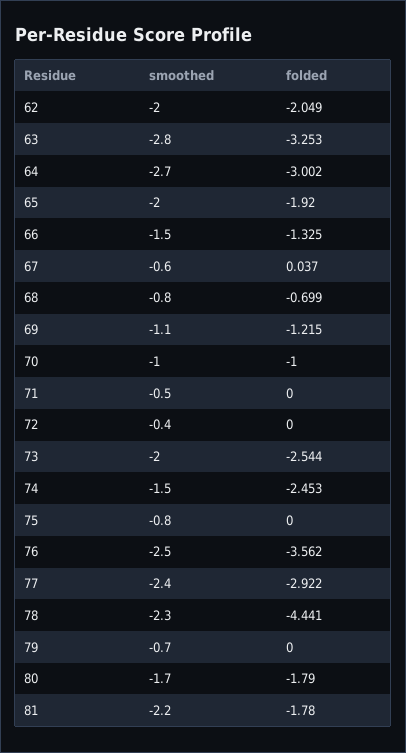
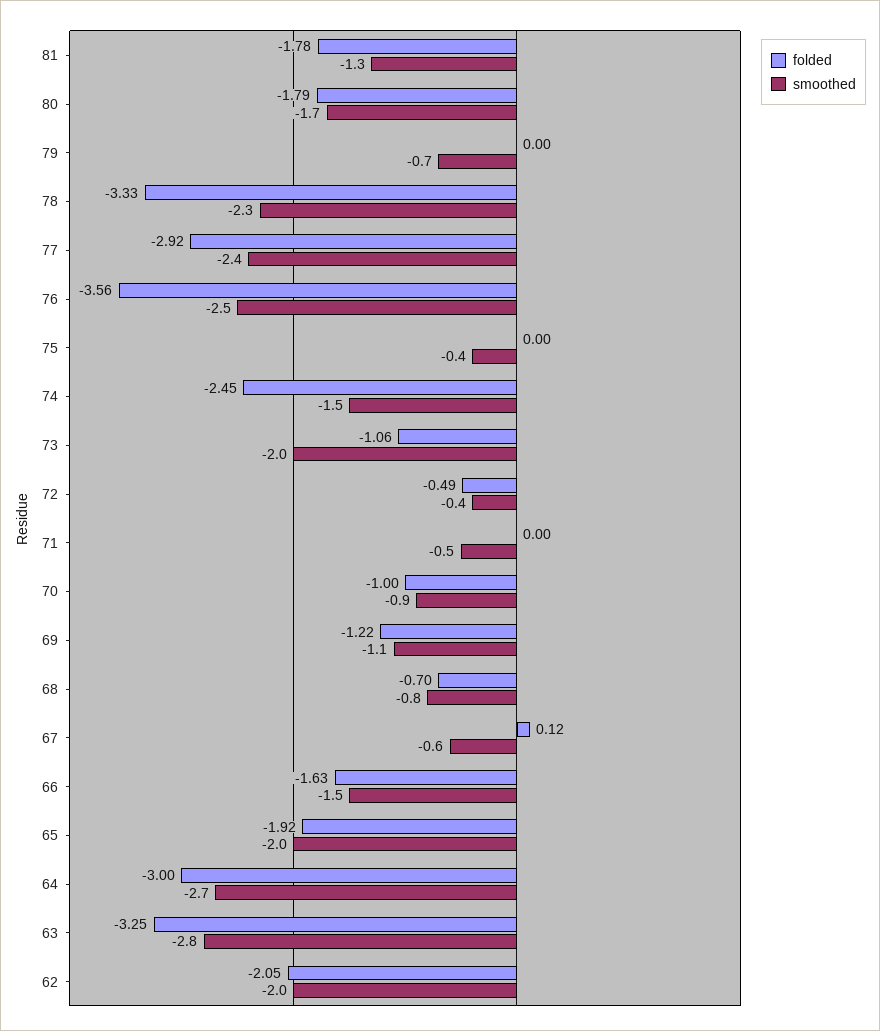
  {
    "smoothed": {
      "62": -2,
      "63": -2.8,
      "64": -2.7,
      "65": -2,
      "66": -1.5,
      "67": -0.6,
      "68": -0.8,
      "69": -1.1,
-     "70": -1,
+     "70": -0.9,
      "71": -0.5,
      "72": -0.4,
      "73": -2,
      "74": -1.5,
-     "75": -0.8,
+     "75": -0.4,
      "76": -2.5,
      "77": -2.4,
      "78": -2.3,
      "79": -0.7,
      "80": -1.7,
-     "81": -2.2
+     "81": -1.3
    },
    "folded": {
      "62": -2.049,
      "63": -3.253,
      "64": -3.002,
      "65": -1.92,
-     "66": -1.325,
+     "66": -1.63,
-     "67": 0.037,
+     "67": 0.12,
      "68": -0.699,
      "69": -1.215,
      "70": -1,
      "71": 0,
-     "72": 0,
+     "72": -0.49,
-     "73": -2.544,
+     "73": -1.06,
      "74": -2.453,
      "75": 0,
      "76": -3.562,
      "77": -2.922,
-     "78": -4.441,
+     "78": -3.33,
      "79": 0,
      "80": -1.79,
      "81": -1.78
    }
  }

